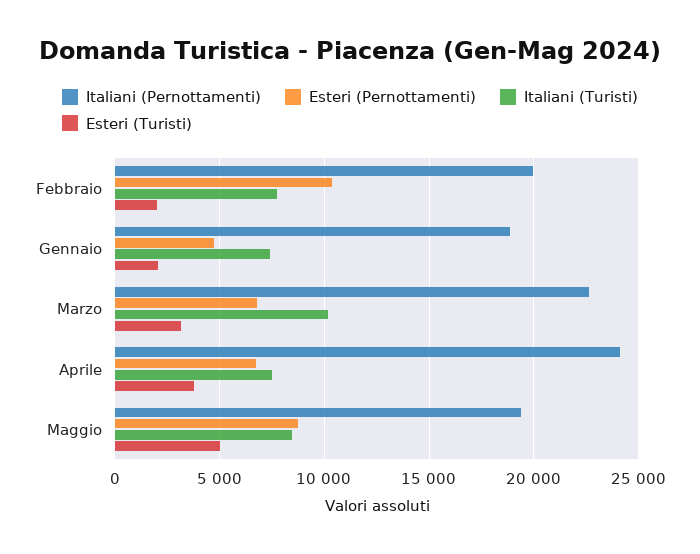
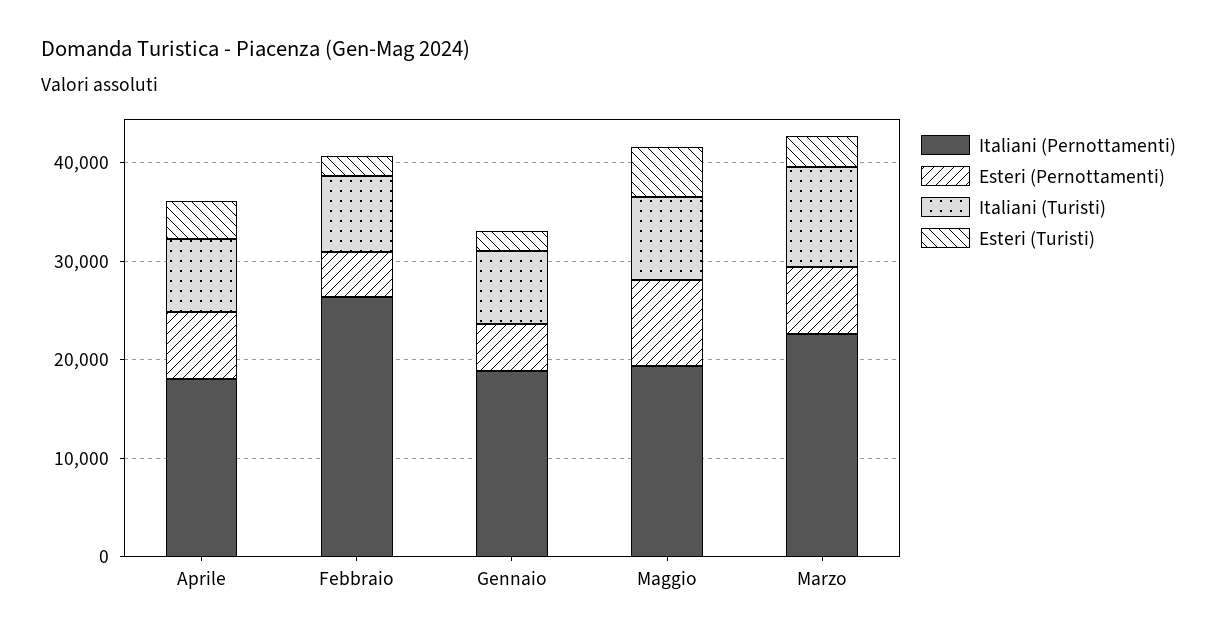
  {
    "Italiani (Pernottamenti)": {
-     "Febbraio": 20000,
+     "Febbraio": 26000,
      "Gennaio": 19000,
      "Marzo": 22500,
-     "Aprile": 24000,
+     "Aprile": 18000,
      "Maggio": 19500
    },
    "Esteri (Pernottamenti)": {
-     "Febbraio": 10500,
+     "Febbraio": 4000,
      "Gennaio": 4500,
      "Marzo": 7000,
      "Aprile": 7000,
      "Maggio": 8500
    },
    "Italiani (Turisti)": {
      "Febbraio": 7500,
      "Gennaio": 7500,
      "Marzo": 10000,
      "Aprile": 7500,
      "Maggio": 8500
    },
    "Esteri (Turisti)": {
      "Febbraio": 2000,
      "Gennaio": 2000,
      "Marzo": 3000,
      "Aprile": 4000,
      "Maggio": 5000
    }
  }

